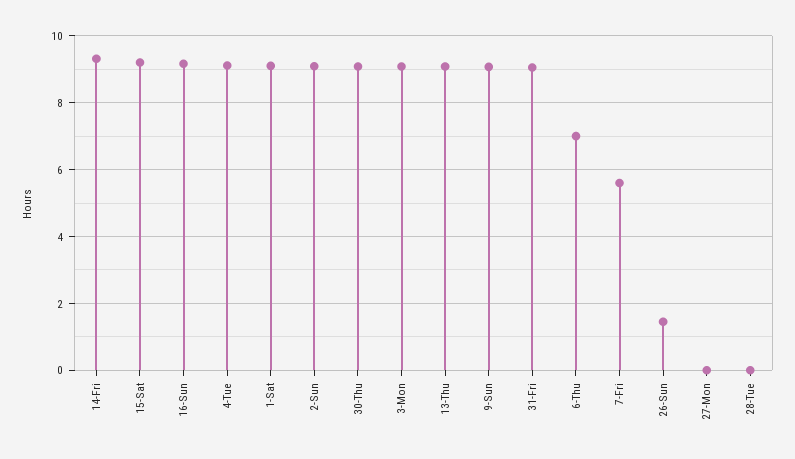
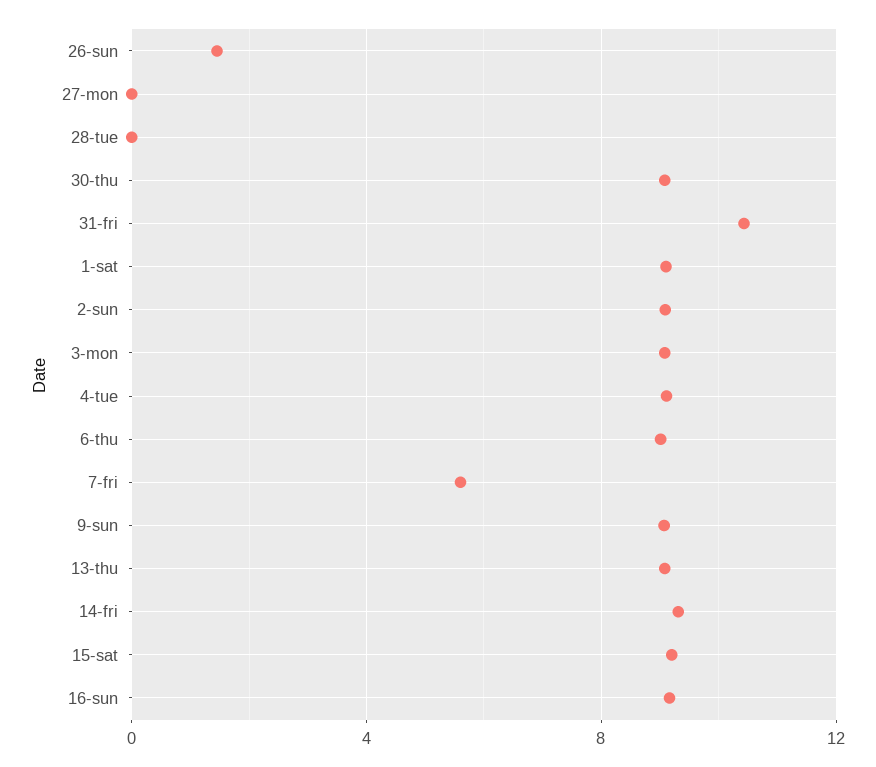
  {
    "14-Fri": 9.4,
    "15-Sat": 9.2,
    "16-Sun": 9.2,
    "4-Tue": 9.2,
    "1-Sat": 9.2,
    "2-Sun": 9,
    "30-Thu": 9,
    "3-Mon": 9,
    "13-Thu": 9,
    "9-Sun": 9,
-   "31-Fri": 9,
+   "31-Fri": 10.5,
-   "6-Thu": 7,
+   "6-Thu": 9,
    "7-Fri": 5.6,
    "26-Sun": 1.4,
    "27-Mon": 0,
    "28-Tue": 0
  }

